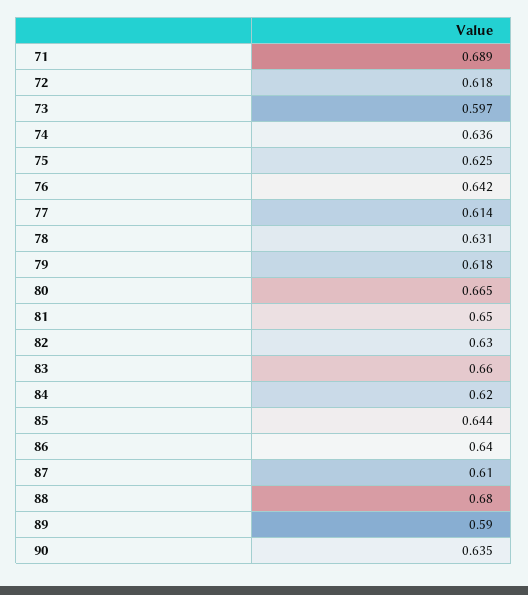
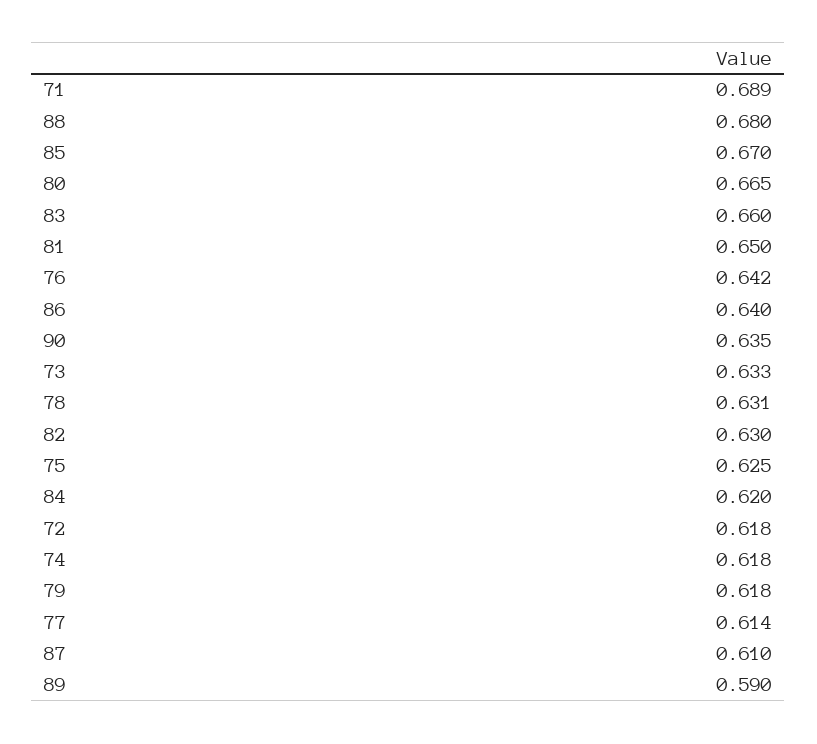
  {
    "71": 0.689,
    "72": 0.618,
-   "73": 0.597,
+   "73": 0.633,
-   "74": 0.636,
+   "74": 0.618,
    "75": 0.625,
    "76": 0.642,
    "77": 0.614,
    "78": 0.631,
    "79": 0.618,
    "80": 0.665,
    "81": 0.65,
    "82": 0.63,
    "83": 0.66,
    "84": 0.62,
-   "85": 0.644,
+   "85": 0.67,
    "86": 0.64,
    "87": 0.61,
    "88": 0.68,
    "89": 0.59,
    "90": 0.635
  }

